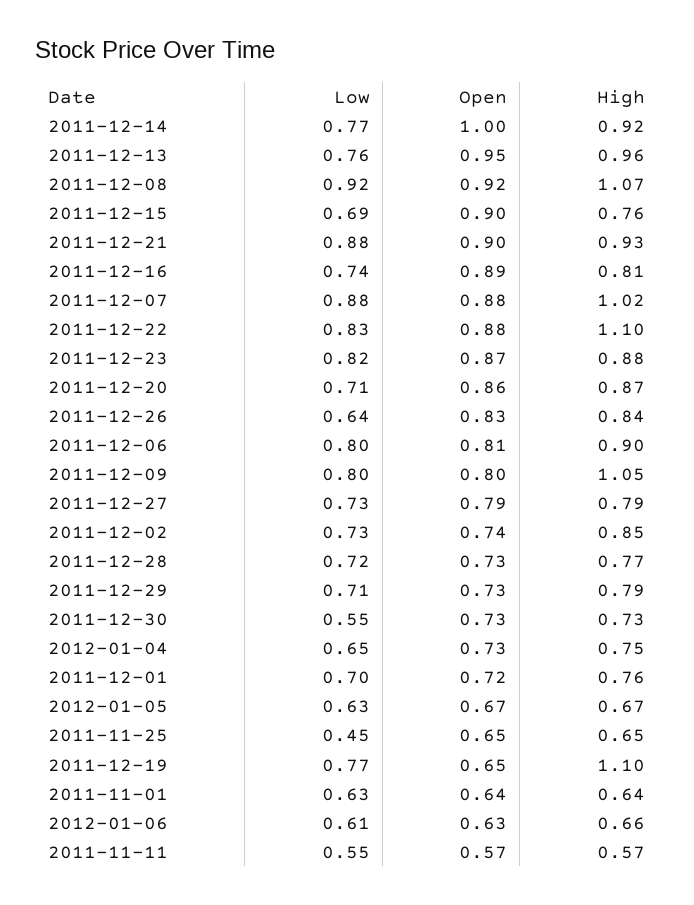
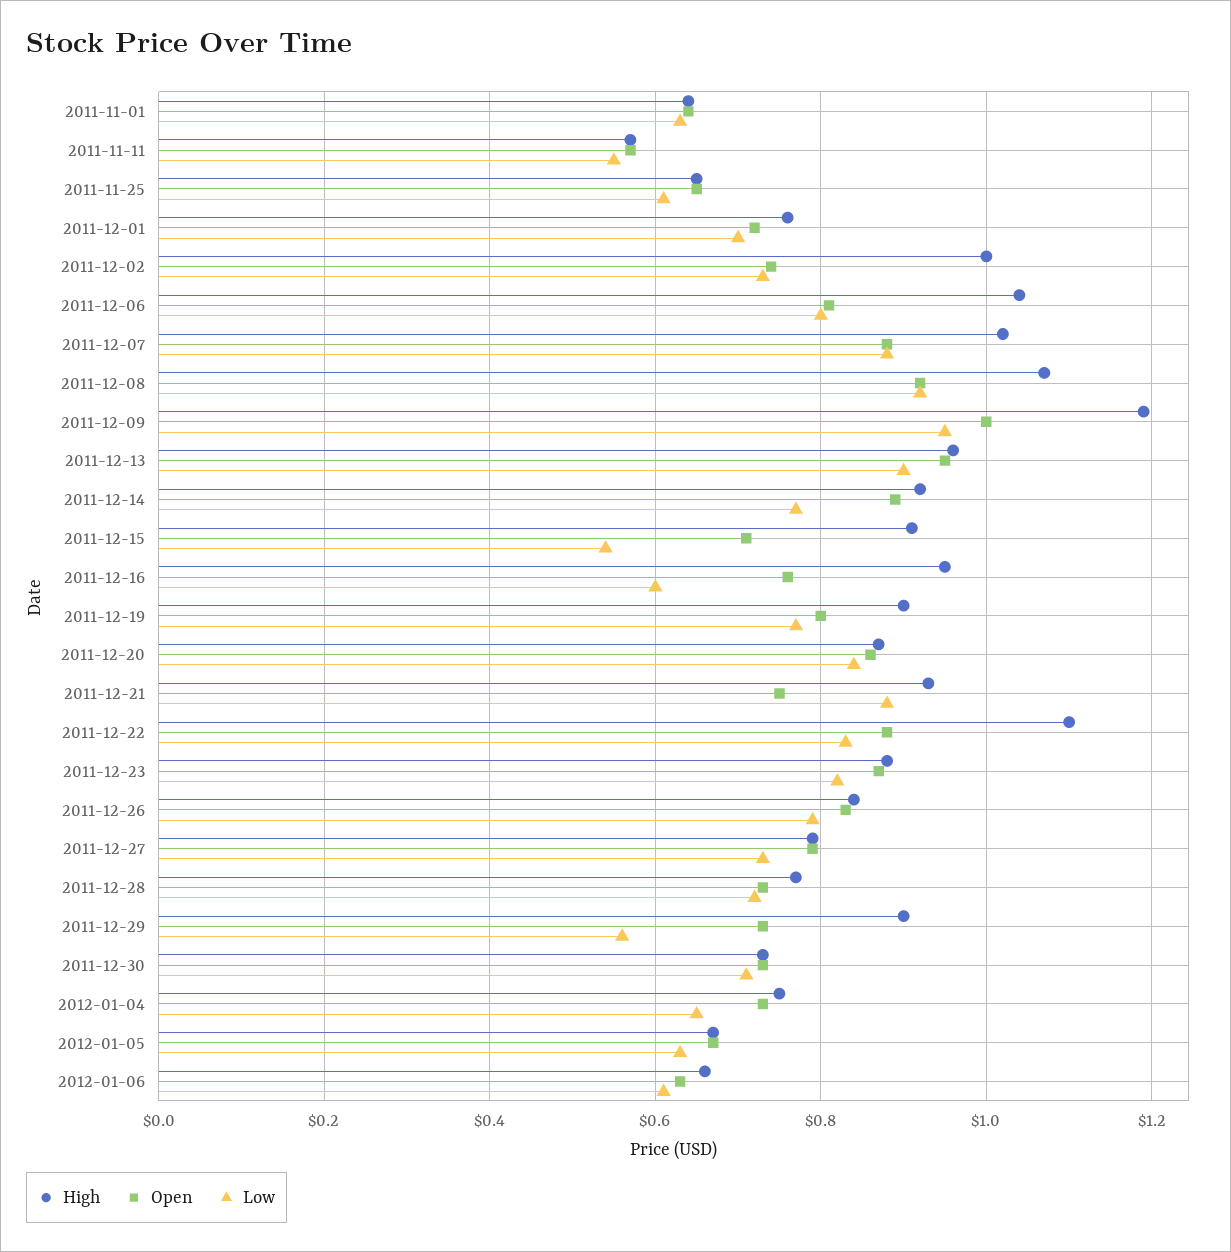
  {
    "Low": {
      "2011-12-14": 0.77,
-     "2011-12-13": 0.76,
+     "2011-12-13": 0.9,
      "2011-12-08": 0.92,
-     "2011-12-15": 0.69,
+     "2011-12-15": 0.55,
      "2011-12-21": 0.88,
-     "2011-12-16": 0.74,
+     "2011-12-16": 0.6,
      "2011-12-07": 0.88,
      "2011-12-22": 0.83,
      "2011-12-23": 0.82,
-     "2011-12-20": 0.71,
+     "2011-12-20": 0.85,
-     "2011-12-26": 0.64,
+     "2011-12-26": 0.8,
      "2011-12-06": 0.8,
-     "2011-12-09": 0.8,
+     "2011-12-09": 0.95,
      "2011-12-27": 0.73,
      "2011-12-02": 0.73,
      "2011-12-28": 0.72,
-     "2011-12-29": 0.71,
+     "2011-12-29": 0.55,
-     "2011-12-30": 0.55,
+     "2011-12-30": 0.7,
      "2012-01-04": 0.65,
      "2011-12-01": 0.7,
      "2012-01-05": 0.63,
-     "2011-11-25": 0.45,
+     "2011-11-25": 0.6,
      "2011-12-19": 0.77,
      "2011-11-01": 0.63,
      "2012-01-06": 0.61,
      "2011-11-11": 0.55
    },
    "Open": {
-     "2011-12-14": 1,
+     "2011-12-14": 0.9,
      "2011-12-13": 0.95,
      "2011-12-08": 0.92,
-     "2011-12-15": 0.9,
+     "2011-12-15": 0.7,
-     "2011-12-21": 0.9,
+     "2011-12-21": 0.75,
-     "2011-12-16": 0.89,
+     "2011-12-16": 0.75,
      "2011-12-07": 0.88,
      "2011-12-22": 0.88,
      "2011-12-23": 0.87,
      "2011-12-20": 0.86,
      "2011-12-26": 0.83,
      "2011-12-06": 0.81,
-     "2011-12-09": 0.8,
+     "2011-12-09": 1,
      "2011-12-27": 0.79,
      "2011-12-02": 0.74,
      "2011-12-28": 0.73,
      "2011-12-29": 0.73,
      "2011-12-30": 0.73,
      "2012-01-04": 0.73,
      "2011-12-01": 0.72,
      "2012-01-05": 0.67,
      "2011-11-25": 0.65,
-     "2011-12-19": 0.65,
+     "2011-12-19": 0.8,
      "2011-11-01": 0.64,
      "2012-01-06": 0.63,
      "2011-11-11": 0.57
    },
    "High": {
      "2011-12-14": 0.92,
      "2011-12-13": 0.96,
      "2011-12-08": 1.07,
-     "2011-12-15": 0.76,
+     "2011-12-15": 0.9,
      "2011-12-21": 0.93,
-     "2011-12-16": 0.81,
+     "2011-12-16": 0.95,
      "2011-12-07": 1.02,
      "2011-12-22": 1.1,
      "2011-12-23": 0.88,
      "2011-12-20": 0.87,
      "2011-12-26": 0.84,
-     "2011-12-06": 0.9,
+     "2011-12-06": 1.05,
-     "2011-12-09": 1.05,
+     "2011-12-09": 1.2,
      "2011-12-27": 0.79,
-     "2011-12-02": 0.85,
+     "2011-12-02": 1,
      "2011-12-28": 0.77,
-     "2011-12-29": 0.79,
+     "2011-12-29": 0.9,
      "2011-12-30": 0.73,
      "2012-01-04": 0.75,
      "2011-12-01": 0.76,
      "2012-01-05": 0.67,
      "2011-11-25": 0.65,
-     "2011-12-19": 1.1,
+     "2011-12-19": 0.9,
      "2011-11-01": 0.64,
      "2012-01-06": 0.66,
      "2011-11-11": 0.57
    }
  }

